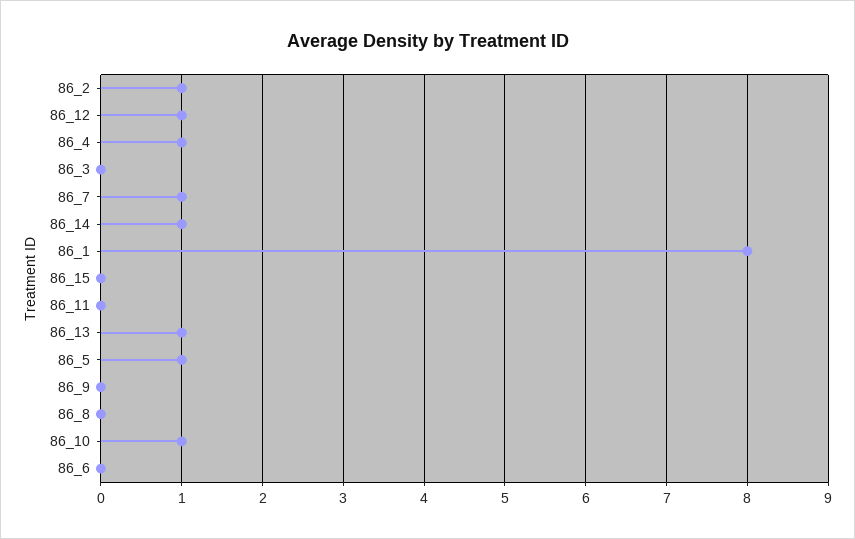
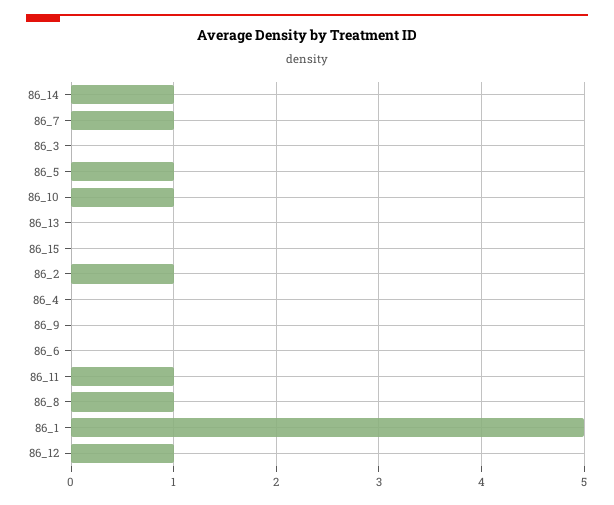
  {
    "86_2": 1,
    "86_12": 1,
-   "86_4": 1,
+   "86_4": 0,
    "86_3": 0,
    "86_7": 1,
    "86_14": 1,
-   "86_1": 8,
+   "86_1": 5,
    "86_15": 0,
-   "86_11": 0,
+   "86_11": 1,
-   "86_13": 1,
+   "86_13": 0,
    "86_5": 1,
    "86_9": 0,
-   "86_8": 0,
+   "86_8": 1,
    "86_10": 1,
    "86_6": 0
  }

